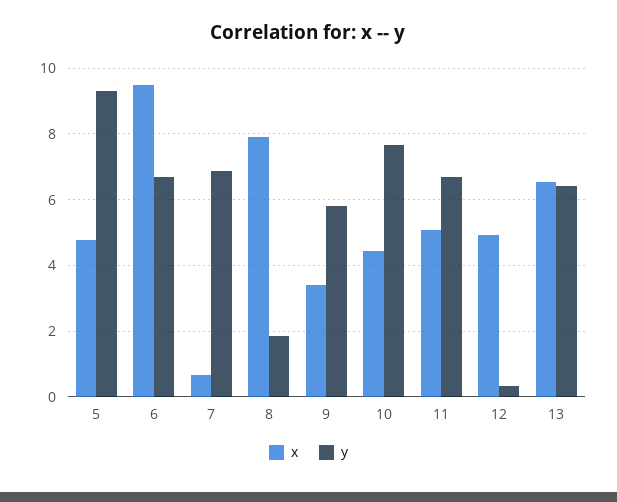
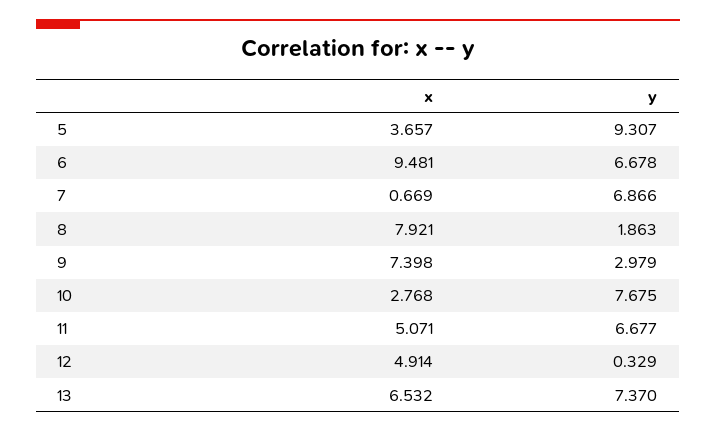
  {
    "x": {
-     "5": 4.8,
+     "5": 3.657,
      "6": 9.481,
      "7": 0.669,
      "8": 7.921,
-     "9": 3.4,
+     "9": 7.398,
-     "10": 4.4,
+     "10": 2.768,
      "11": 5.071,
      "12": 4.914,
      "13": 6.532
    },
    "y": {
      "5": 9.307,
      "6": 6.678,
      "7": 6.866,
      "8": 1.863,
-     "9": 5.8,
+     "9": 2.979,
      "10": 7.675,
      "11": 6.677,
      "12": 0.329,
-     "13": 6.4
+     "13": 7.37
    }
  }

